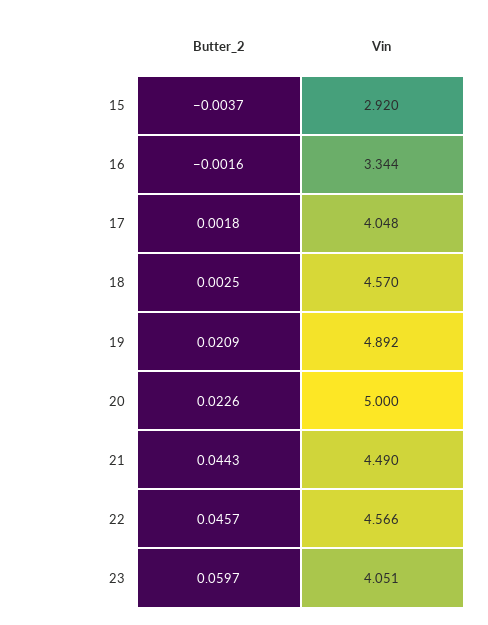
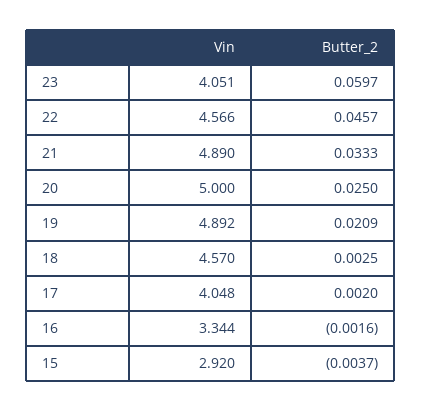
  {
    "Butter_2": {
      "15": -0.0037,
      "16": -0.0016,
-     "17": 0.0018,
+     "17": 0.002,
      "18": 0.0025,
      "19": 0.0209,
-     "20": 0.0226,
+     "20": 0.025,
-     "21": 0.0443,
+     "21": 0.0333,
      "22": 0.0457,
      "23": 0.0597
    },
    "Vin": {
      "15": 2.92,
      "16": 3.344,
      "17": 4.048,
      "18": 4.57,
      "19": 4.892,
      "20": 5,
-     "21": 4.49,
+     "21": 4.89,
      "22": 4.566,
      "23": 4.051
    }
  }

